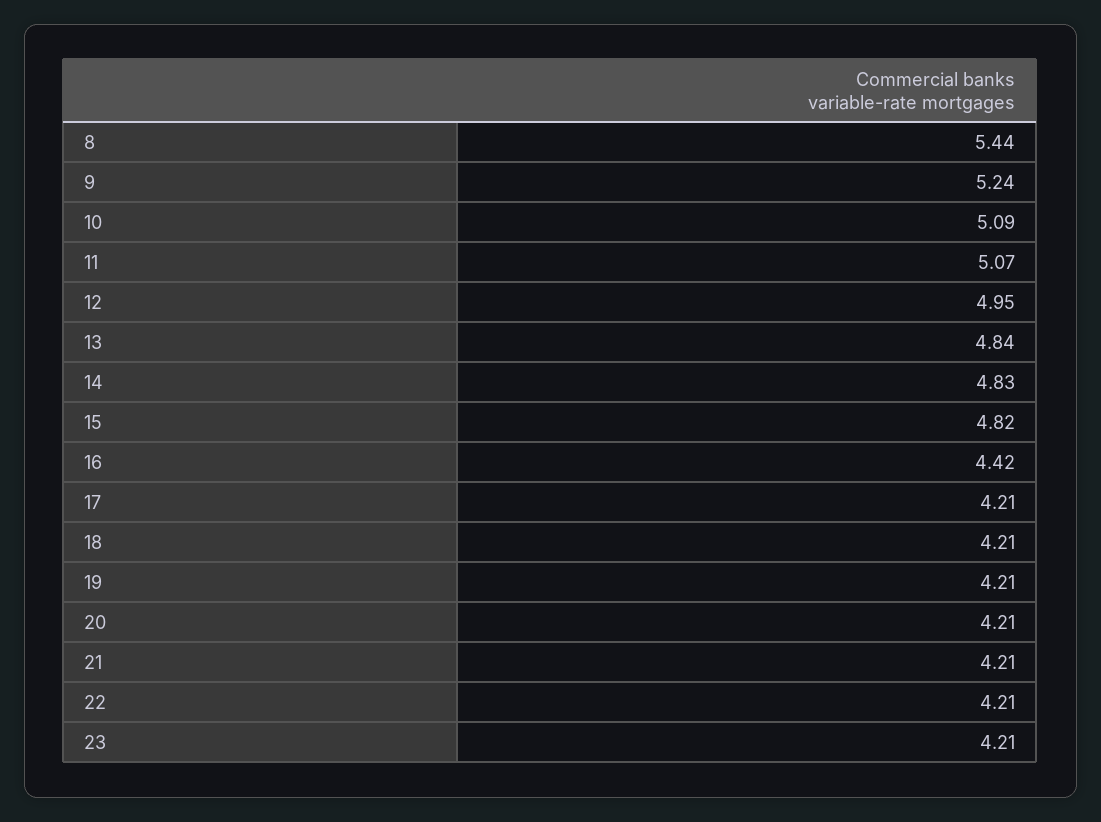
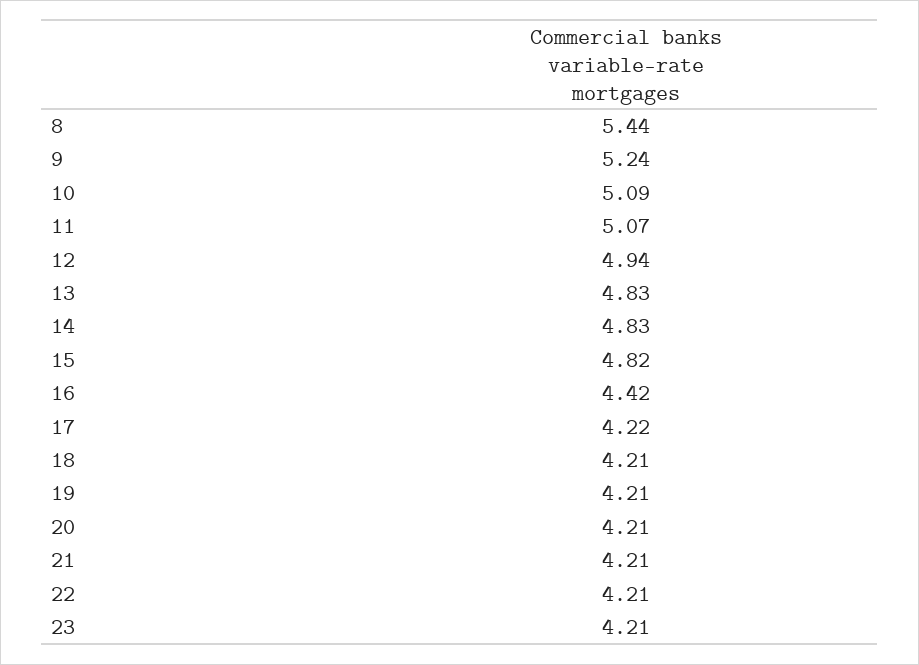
  {
    "8": 5.44,
    "9": 5.24,
    "10": 5.09,
    "11": 5.07,
-   "12": 4.95,
+   "12": 4.94,
-   "13": 4.84,
+   "13": 4.83,
    "14": 4.83,
    "15": 4.82,
    "16": 4.42,
-   "17": 4.21,
+   "17": 4.22,
    "18": 4.21,
    "19": 4.21,
    "20": 4.21,
    "21": 4.21,
    "22": 4.21,
    "23": 4.21
  }

